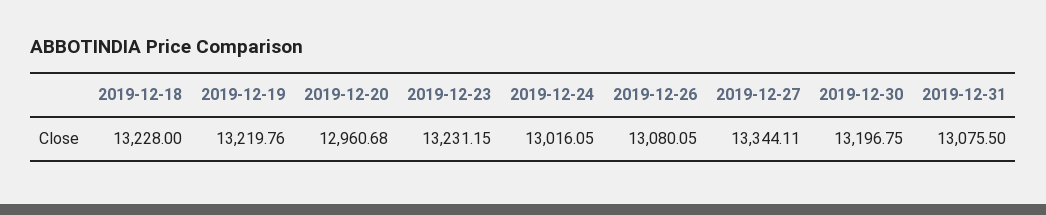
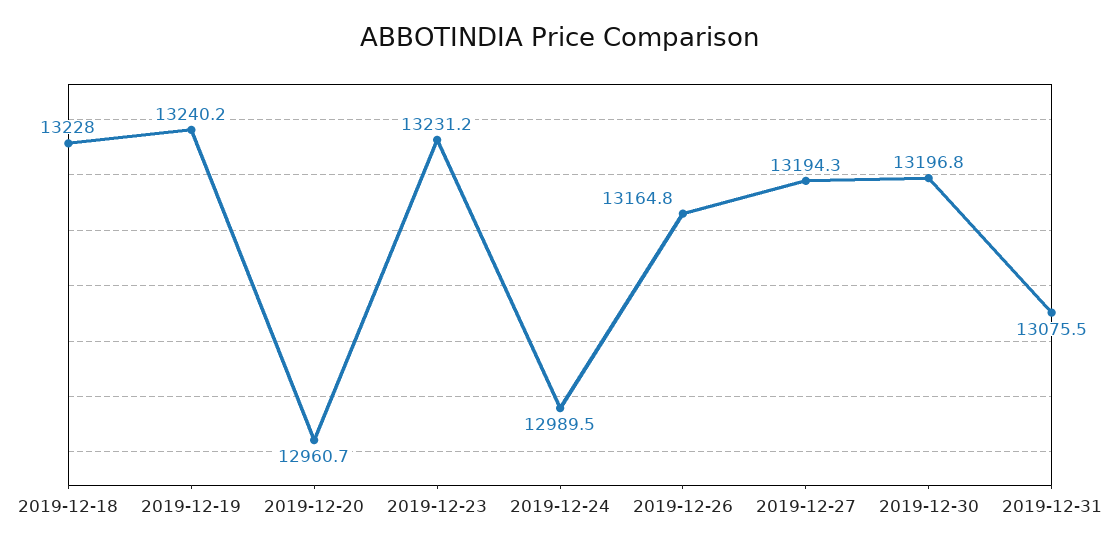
  {
    "2019-12-18": 13228,
-   "2019-12-19": 13219.76,
+   "2019-12-19": 13240.2,
    "2019-12-20": 12960.68,
    "2019-12-23": 13231.15,
-   "2019-12-24": 13016.05,
+   "2019-12-24": 12989.5,
-   "2019-12-26": 13080.05,
+   "2019-12-26": 13164.8,
-   "2019-12-27": 13344.11,
+   "2019-12-27": 13194.3,
    "2019-12-30": 13196.75,
    "2019-12-31": 13075.5
  }

